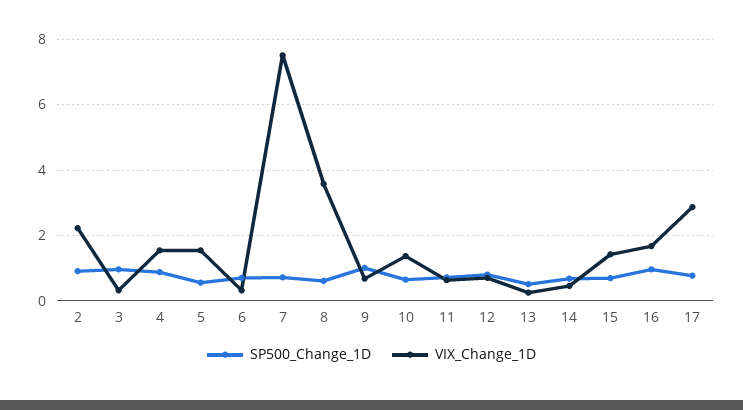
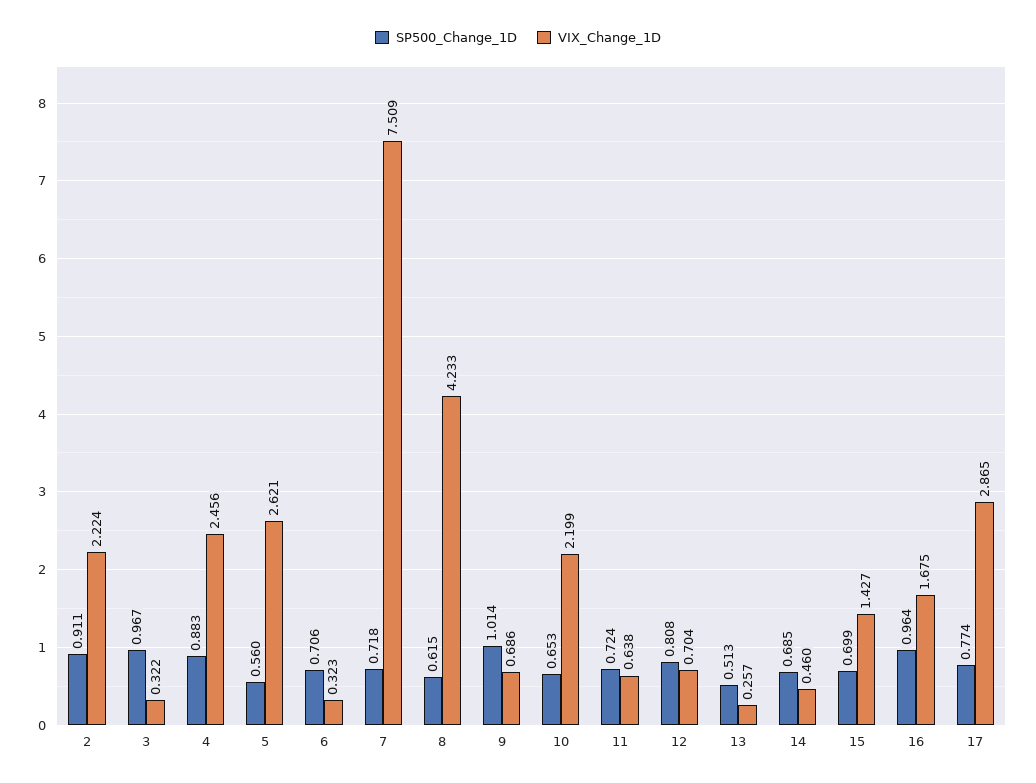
  {
    "SP500_Change_1D": {
      "2": 0.911,
      "3": 0.967,
      "4": 0.883,
      "5": 0.56,
      "6": 0.706,
      "7": 0.718,
      "8": 0.615,
      "9": 1.014,
      "10": 0.653,
      "11": 0.724,
      "12": 0.808,
      "13": 0.513,
      "14": 0.685,
      "15": 0.699,
      "16": 0.964,
      "17": 0.774
    },
    "VIX_Change_1D": {
      "2": 2.224,
      "3": 0.322,
-     "4": 1.6,
+     "4": 2.456,
-     "5": 1.6,
+     "5": 2.621,
      "6": 0.323,
      "7": 7.509,
-     "8": 3.6,
+     "8": 4.233,
      "9": 0.686,
-     "10": 1.4,
+     "10": 2.199,
      "11": 0.638,
      "12": 0.704,
      "13": 0.257,
      "14": 0.46,
      "15": 1.427,
      "16": 1.675,
      "17": 2.865
    }
  }

